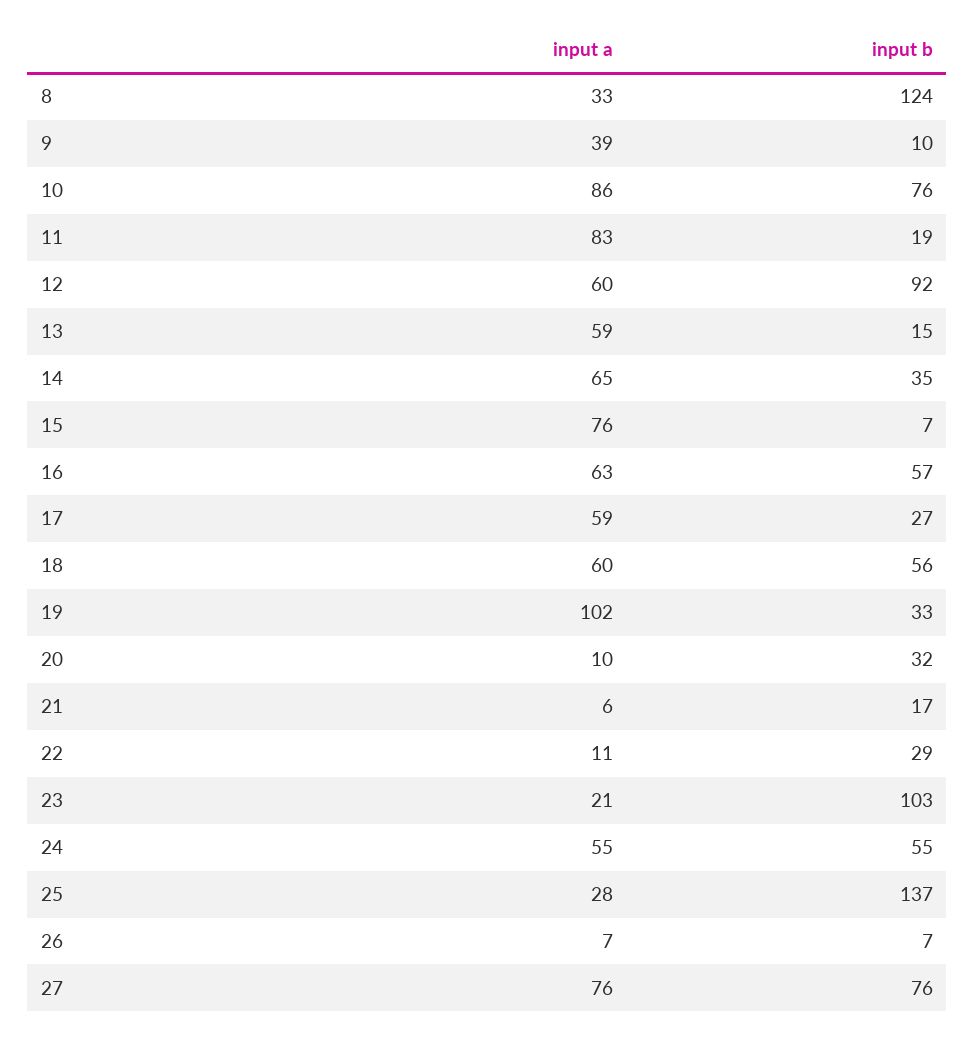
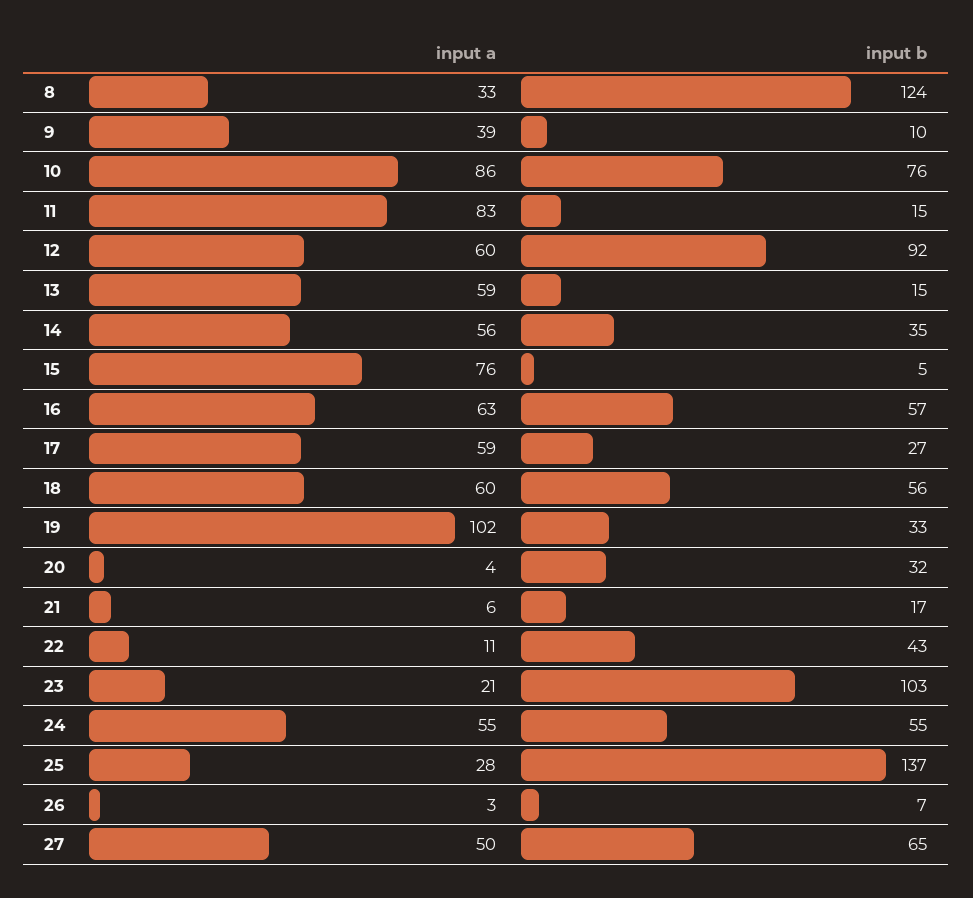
  {
    "input a": {
      "8": 33,
      "9": 39,
      "10": 86,
      "11": 83,
      "12": 60,
      "13": 59,
-     "14": 65,
+     "14": 56,
      "15": 76,
      "16": 63,
      "17": 59,
      "18": 60,
      "19": 102,
-     "20": 10,
+     "20": 4,
      "21": 6,
      "22": 11,
      "23": 21,
      "24": 55,
      "25": 28,
-     "26": 7,
+     "26": 3,
-     "27": 76
+     "27": 50
    },
    "input b": {
      "8": 124,
      "9": 10,
      "10": 76,
-     "11": 19,
+     "11": 15,
      "12": 92,
      "13": 15,
      "14": 35,
-     "15": 7,
+     "15": 5,
      "16": 57,
      "17": 27,
      "18": 56,
      "19": 33,
      "20": 32,
      "21": 17,
-     "22": 29,
+     "22": 43,
      "23": 103,
      "24": 55,
      "25": 137,
      "26": 7,
-     "27": 76
+     "27": 65
    }
  }

